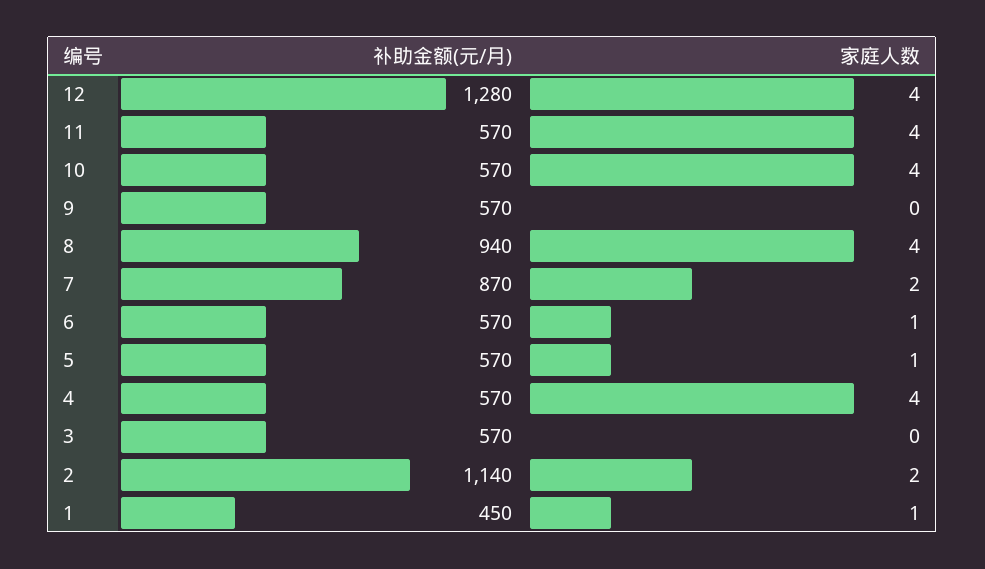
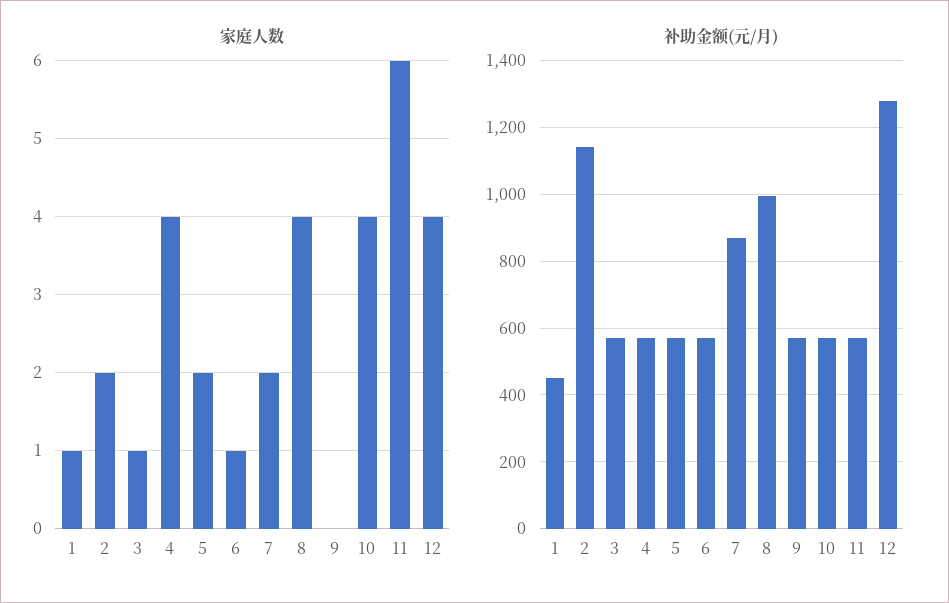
  {
    "补助金额(元/月)": {
      "12": 1280,
      "11": 570,
      "10": 570,
      "9": 570,
-     "8": 940,
+     "8": 1000,
      "7": 870,
      "6": 570,
      "5": 570,
      "4": 570,
      "3": 570,
      "2": 1140,
      "1": 450
    },
    "家庭人数": {
      "12": 4,
-     "11": 4,
+     "11": 6,
      "10": 4,
      "9": 0,
      "8": 4,
      "7": 2,
      "6": 1,
-     "5": 1,
+     "5": 2,
      "4": 4,
-     "3": 0,
+     "3": 1,
      "2": 2,
      "1": 1
    }
  }

